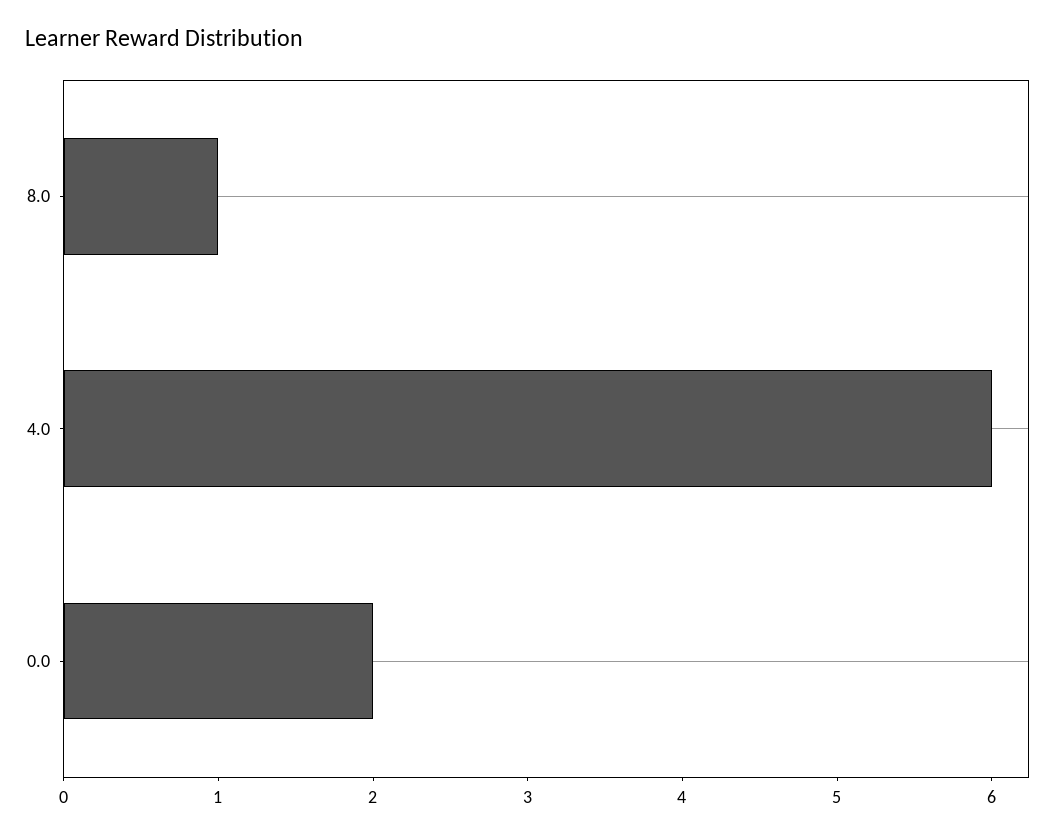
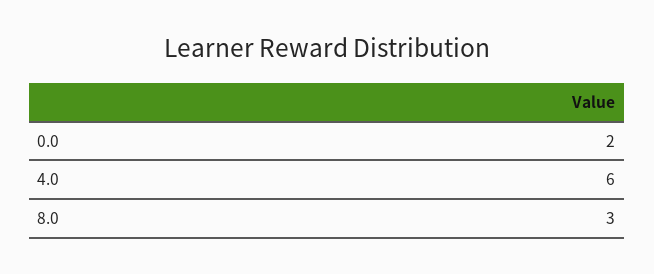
  {
-   "8.0": 1,
+   "8.0": 3,
    "4.0": 6,
    "0.0": 2
  }

